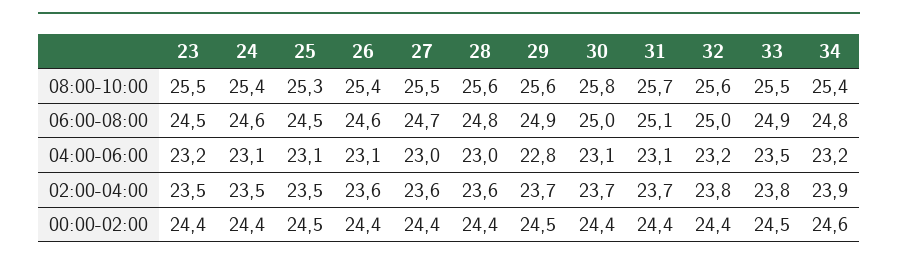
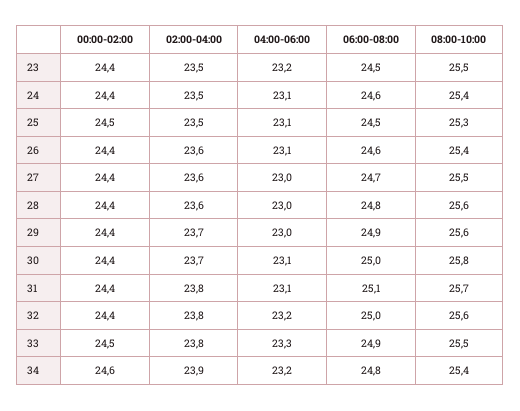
  {
    "23": {
      "08:00-10:00": 25.5,
      "06:00-08:00": 24.5,
      "04:00-06:00": 23.2,
      "02:00-04:00": 23.5,
      "00:00-02:00": 24.4
    },
    "24": {
      "08:00-10:00": 25.4,
      "06:00-08:00": 24.6,
      "04:00-06:00": 23.1,
      "02:00-04:00": 23.5,
      "00:00-02:00": 24.4
    },
    "25": {
      "08:00-10:00": 25.3,
      "06:00-08:00": 24.5,
      "04:00-06:00": 23.1,
      "02:00-04:00": 23.5,
      "00:00-02:00": 24.5
    },
    "26": {
      "08:00-10:00": 25.4,
      "06:00-08:00": 24.6,
      "04:00-06:00": 23.1,
      "02:00-04:00": 23.6,
      "00:00-02:00": 24.4
    },
    "27": {
      "08:00-10:00": 25.5,
      "06:00-08:00": 24.7,
      "04:00-06:00": 23,
      "02:00-04:00": 23.6,
      "00:00-02:00": 24.4
    },
    "28": {
      "08:00-10:00": 25.6,
      "06:00-08:00": 24.8,
      "04:00-06:00": 23,
      "02:00-04:00": 23.6,
      "00:00-02:00": 24.4
    },
    "29": {
      "08:00-10:00": 25.6,
      "06:00-08:00": 24.9,
-     "04:00-06:00": 22.8,
+     "04:00-06:00": 23,
      "02:00-04:00": 23.7,
-     "00:00-02:00": 24.5
+     "00:00-02:00": 24.4
    },
    "30": {
      "08:00-10:00": 25.8,
      "06:00-08:00": 25,
      "04:00-06:00": 23.1,
      "02:00-04:00": 23.7,
      "00:00-02:00": 24.4
    },
    "31": {
      "08:00-10:00": 25.7,
      "06:00-08:00": 25.1,
      "04:00-06:00": 23.1,
-     "02:00-04:00": 23.7,
+     "02:00-04:00": 23.8,
      "00:00-02:00": 24.4
    },
    "32": {
      "08:00-10:00": 25.6,
      "06:00-08:00": 25,
      "04:00-06:00": 23.2,
      "02:00-04:00": 23.8,
      "00:00-02:00": 24.4
    },
    "33": {
      "08:00-10:00": 25.5,
      "06:00-08:00": 24.9,
-     "04:00-06:00": 23.5,
+     "04:00-06:00": 23.3,
      "02:00-04:00": 23.8,
      "00:00-02:00": 24.5
    },
    "34": {
      "08:00-10:00": 25.4,
      "06:00-08:00": 24.8,
      "04:00-06:00": 23.2,
      "02:00-04:00": 23.9,
      "00:00-02:00": 24.6
    }
  }

